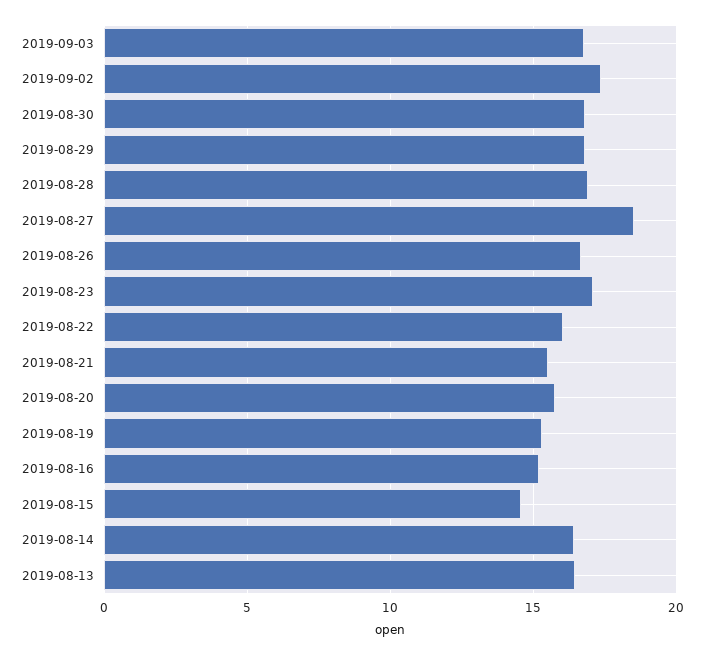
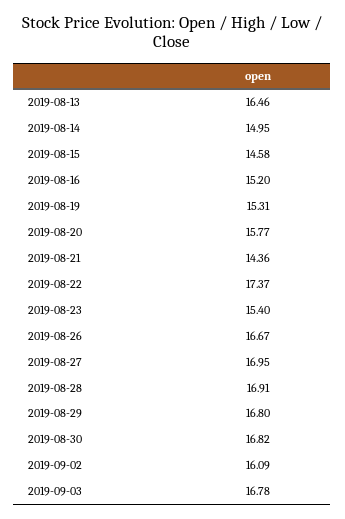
  {
    "2019-09-03": 16.78,
-   "2019-09-02": 17.5,
+   "2019-09-02": 16.09,
    "2019-08-30": 16.82,
    "2019-08-29": 16.8,
    "2019-08-28": 16.91,
-   "2019-08-27": 18.5,
+   "2019-08-27": 16.95,
    "2019-08-26": 16.67,
-   "2019-08-23": 17,
+   "2019-08-23": 15.4,
-   "2019-08-22": 16,
+   "2019-08-22": 17.37,
-   "2019-08-21": 15.5,
+   "2019-08-21": 14.36,
    "2019-08-20": 15.77,
    "2019-08-19": 15.31,
    "2019-08-16": 15.2,
    "2019-08-15": 14.58,
-   "2019-08-14": 16.5,
+   "2019-08-14": 14.95,
    "2019-08-13": 16.46
  }

